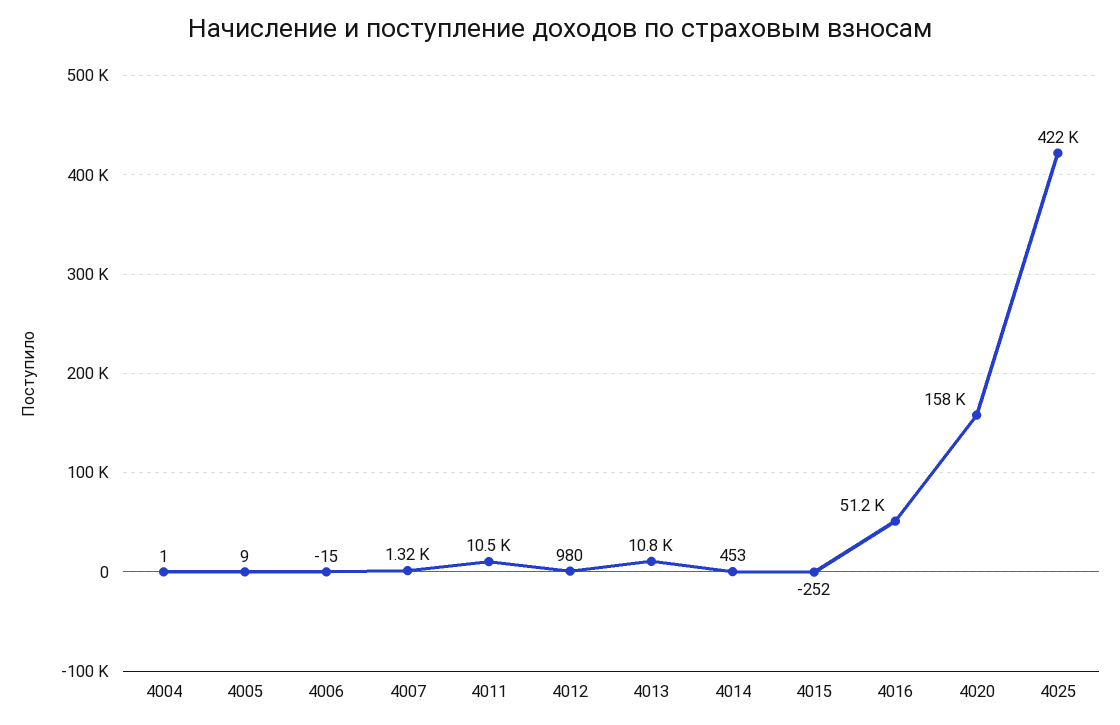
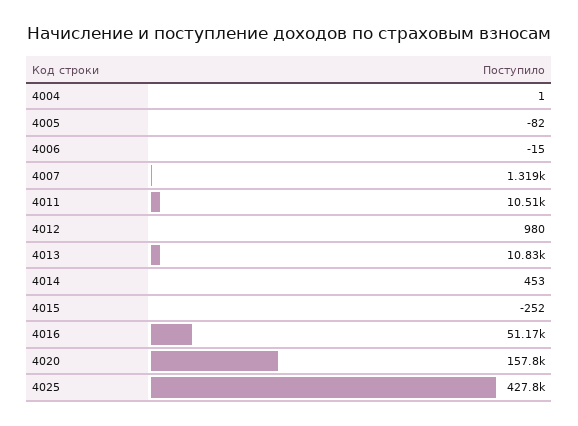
  {
    "4004": 1,
-   "4005": 9,
+   "4005": -82,
    "4006": -15,
    "4007": 1319,
    "4011": 10510,
    "4012": 980,
    "4013": 10830,
    "4014": 453,
    "4015": -252,
    "4016": 51170,
    "4020": 157800,
-   "4025": 422000
+   "4025": 427800
  }

